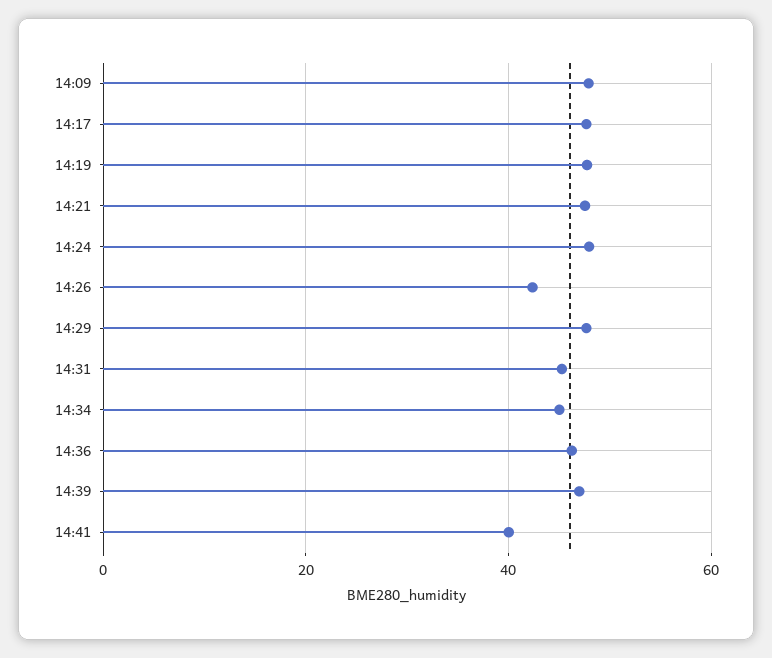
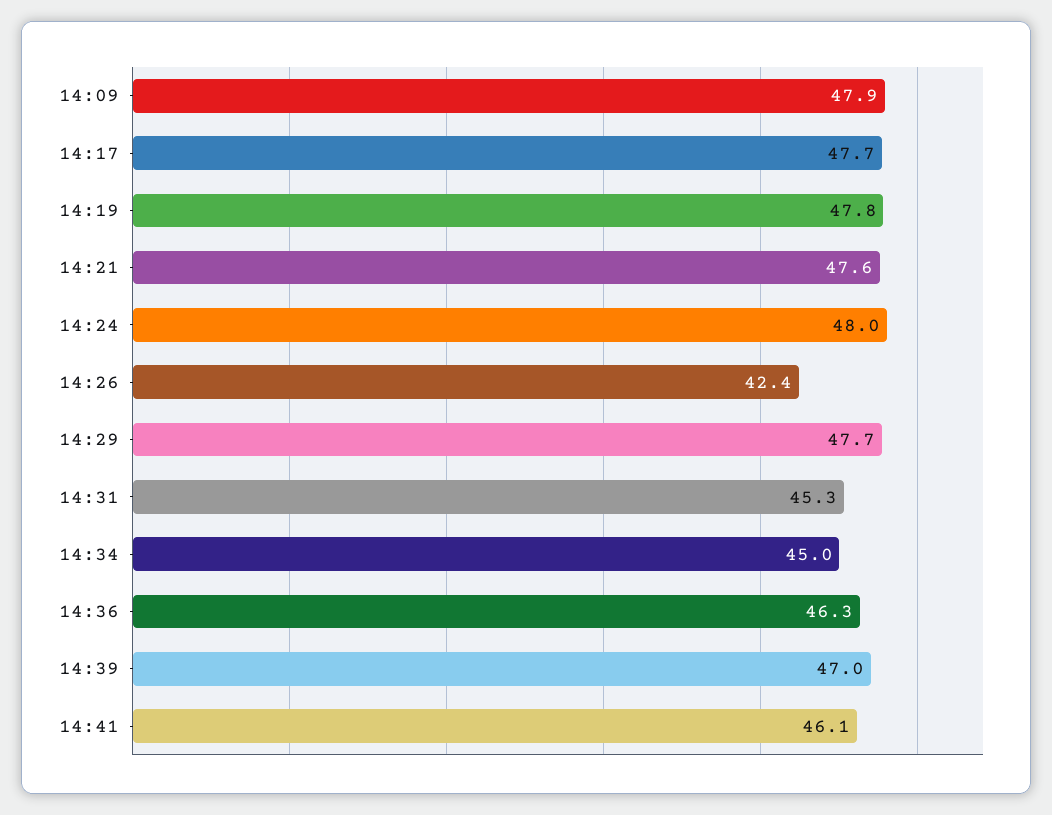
  {
    "14:09": 47.9,
    "14:17": 47.7,
    "14:19": 47.8,
    "14:21": 47.6,
    "14:24": 48,
    "14:26": 42.4,
    "14:29": 47.7,
    "14:31": 45.3,
    "14:34": 45,
    "14:36": 46.3,
    "14:39": 47,
-   "14:41": 40
+   "14:41": 46.1
  }

